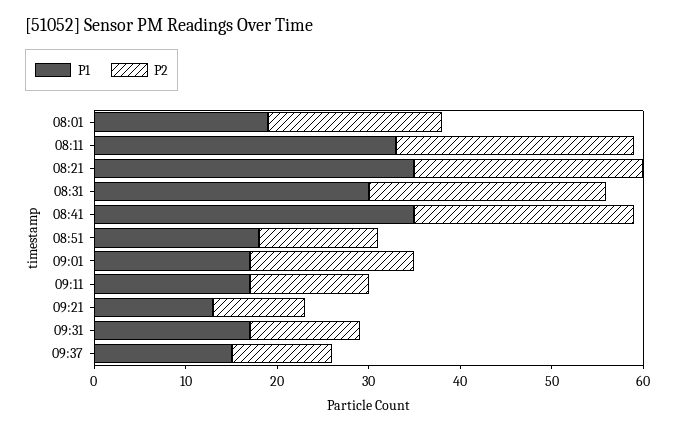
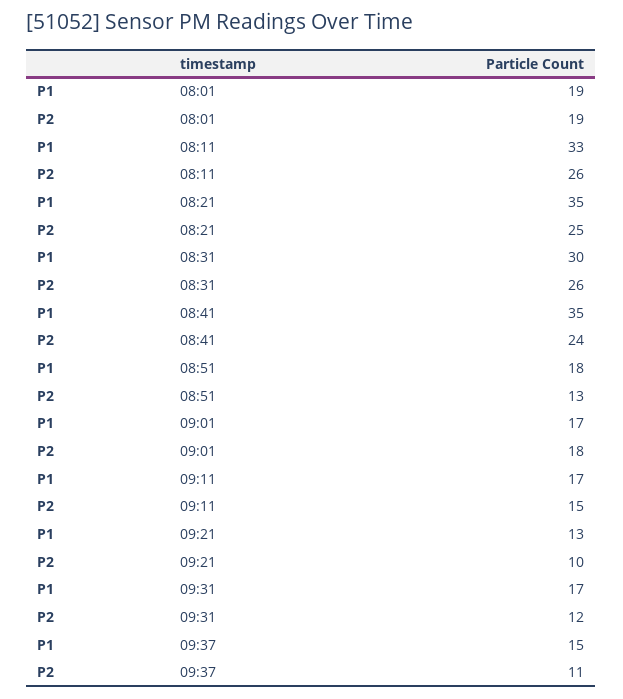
  {
    "P1": {
      "08:01": 19,
      "08:11": 33,
      "08:21": 35,
      "08:31": 30,
      "08:41": 35,
      "08:51": 18,
      "09:01": 17,
      "09:11": 17,
      "09:21": 13,
      "09:31": 17,
      "09:37": 15
    },
    "P2": {
      "08:01": 19,
      "08:11": 26,
      "08:21": 25,
      "08:31": 26,
      "08:41": 24,
      "08:51": 13,
      "09:01": 18,
-     "09:11": 13,
+     "09:11": 15,
      "09:21": 10,
      "09:31": 12,
      "09:37": 11
    }
  }

